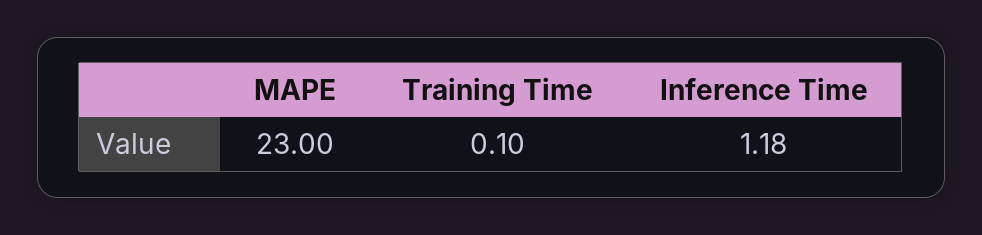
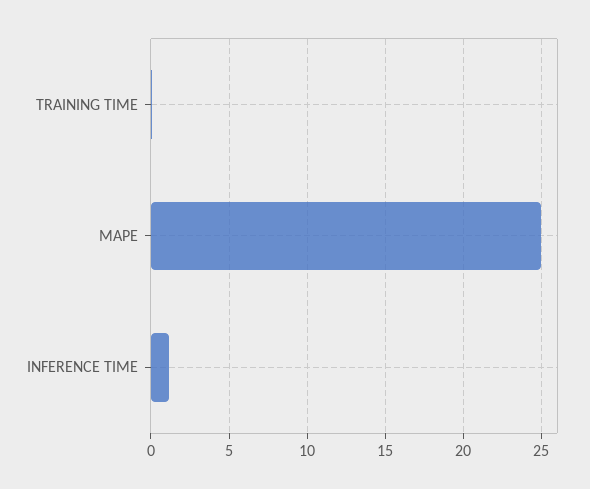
  {
-   "MAPE": 23,
+   "MAPE": 25,
    "Training Time": 0.1,
    "Inference Time": 1.18
  }

